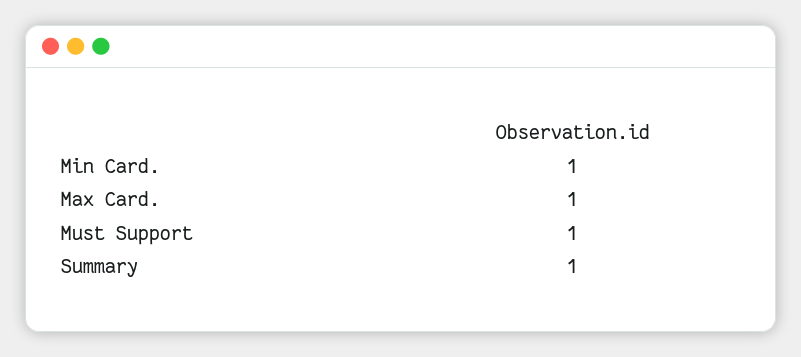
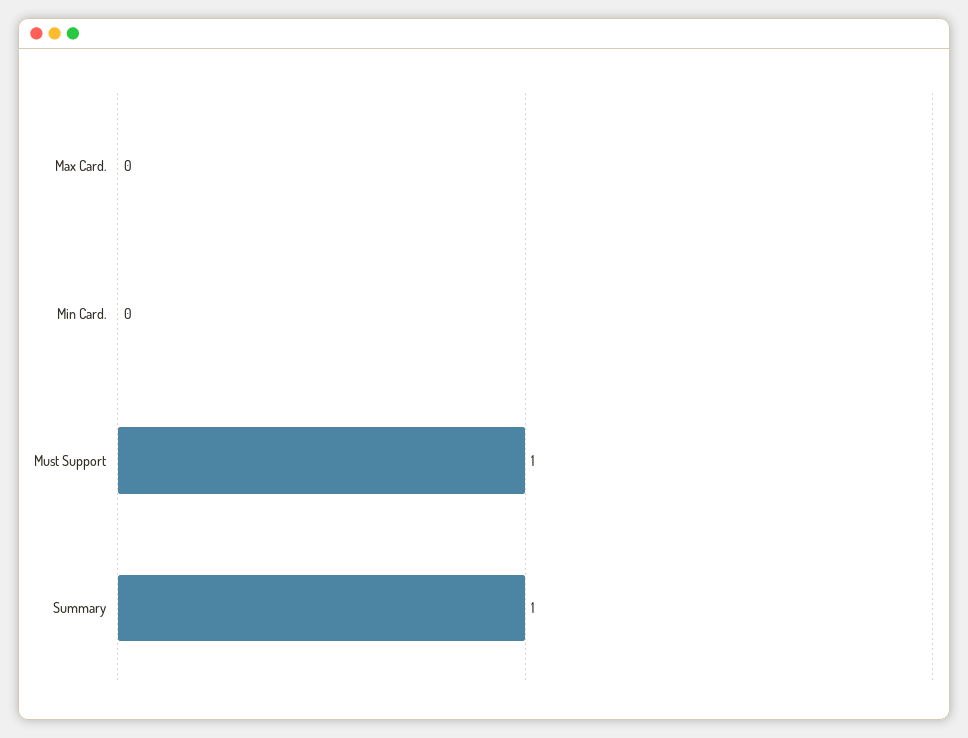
  {
-   "Min Card.": 1,
+   "Min Card.": 0,
-   "Max Card.": 1,
+   "Max Card.": 0,
    "Must Support": 1,
    "Summary": 1
  }

